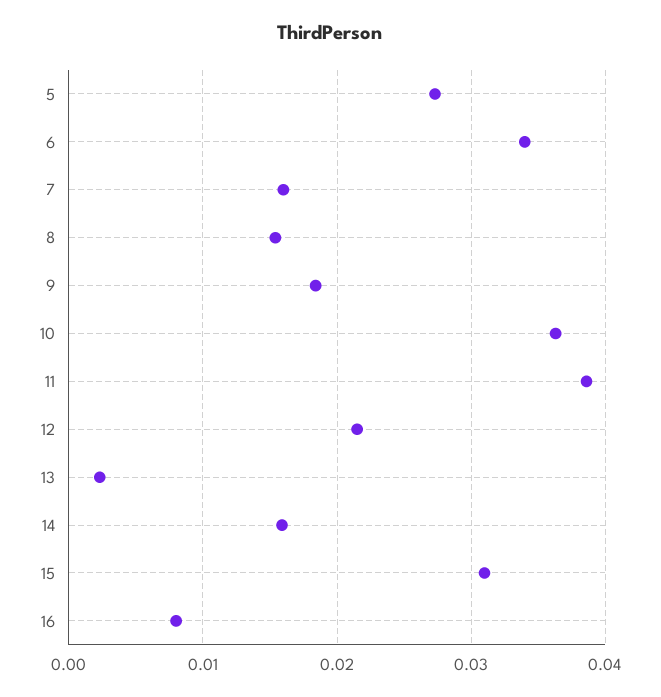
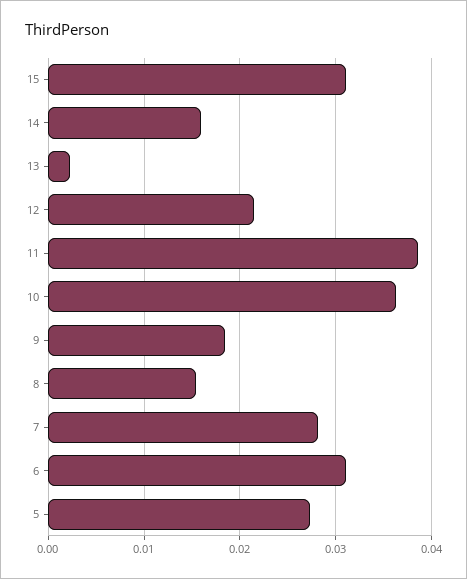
  {
    "5": 0.027,
-   "6": 0.034,
+   "6": 0.031,
-   "7": 0.016,
+   "7": 0.028,
    "8": 0.015,
    "9": 0.018,
    "10": 0.036,
    "11": 0.039,
    "12": 0.022,
    "13": 0.002,
    "14": 0.016,
-   "15": 0.031,
+   "15": 0.031
-   "16": 0.008
  }

